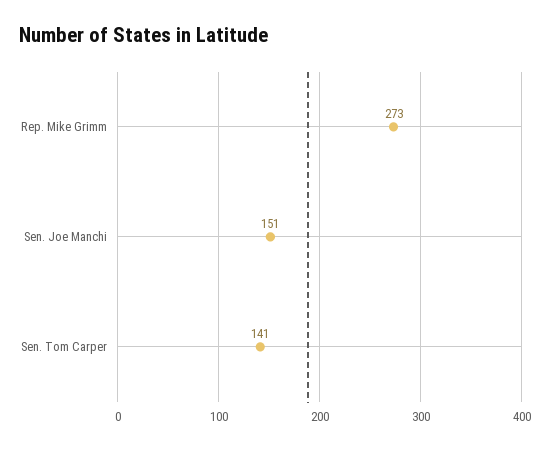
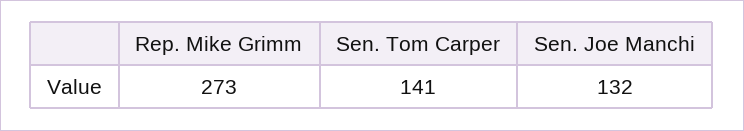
  {
    "Rep. Mike Grimm": 273,
-   "Sen. Joe Manchi": 151,
+   "Sen. Joe Manchi": 132,
    "Sen. Tom Carper": 141
  }

